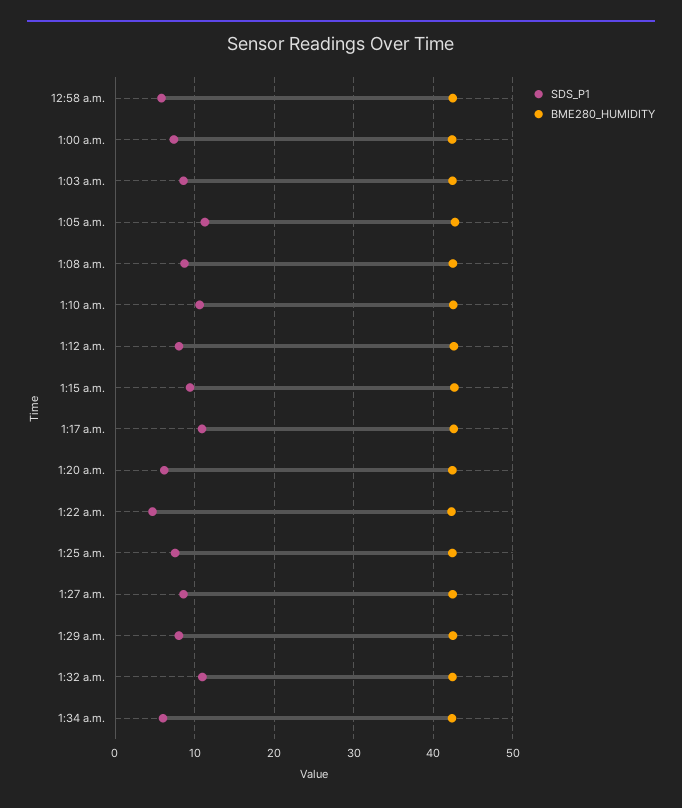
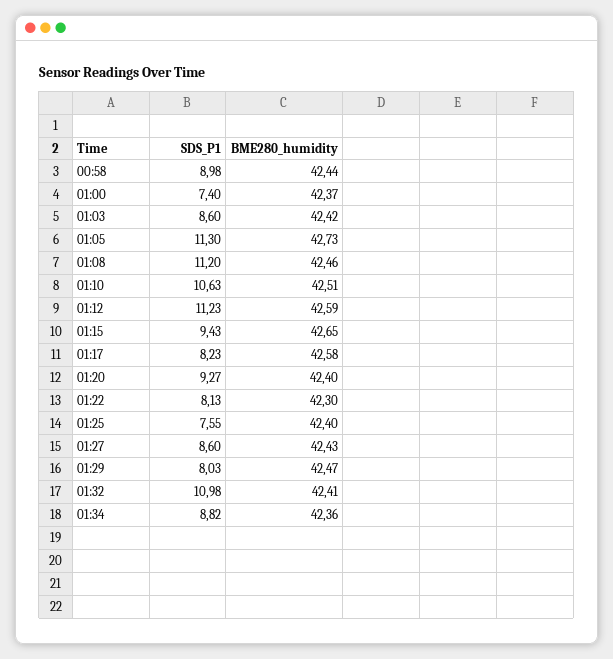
  {
    "SDS_P1": {
-     "12:58 a.m.": 6,
+     "12:58 a.m.": 8.98,
      "1:00 a.m.": 7.4,
      "1:03 a.m.": 8.6,
      "1:05 a.m.": 11.3,
-     "1:08 a.m.": 9,
+     "1:08 a.m.": 11.2,
      "1:10 a.m.": 10.63,
-     "1:12 a.m.": 8,
+     "1:12 a.m.": 11.23,
      "1:15 a.m.": 9.43,
-     "1:17 a.m.": 11,
+     "1:17 a.m.": 8.23,
-     "1:20 a.m.": 6,
+     "1:20 a.m.": 9.27,
-     "1:22 a.m.": 5,
+     "1:22 a.m.": 8.13,
      "1:25 a.m.": 7.55,
      "1:27 a.m.": 8.6,
      "1:29 a.m.": 8.03,
      "1:32 a.m.": 10.98,
-     "1:34 a.m.": 6
+     "1:34 a.m.": 8.82
    },
    "BME280_HUMIDITY": {
      "12:58 a.m.": 42.44,
      "1:00 a.m.": 42.37,
      "1:03 a.m.": 42.42,
      "1:05 a.m.": 42.73,
      "1:08 a.m.": 42.46,
      "1:10 a.m.": 42.51,
      "1:12 a.m.": 42.59,
      "1:15 a.m.": 42.65,
      "1:17 a.m.": 42.58,
      "1:20 a.m.": 42.4,
      "1:22 a.m.": 42.3,
      "1:25 a.m.": 42.4,
      "1:27 a.m.": 42.43,
      "1:29 a.m.": 42.47,
      "1:32 a.m.": 42.41,
      "1:34 a.m.": 42.36
    }
  }

